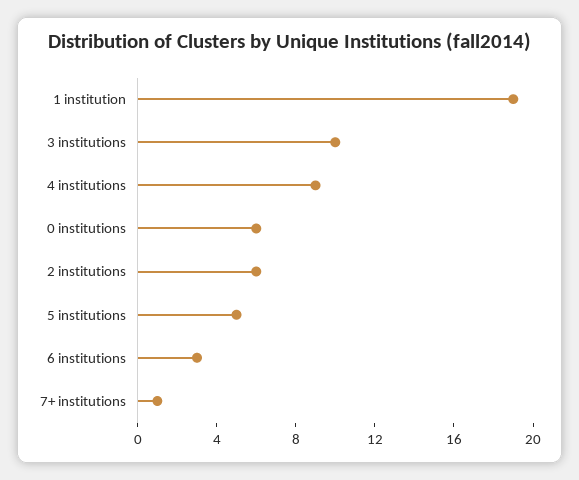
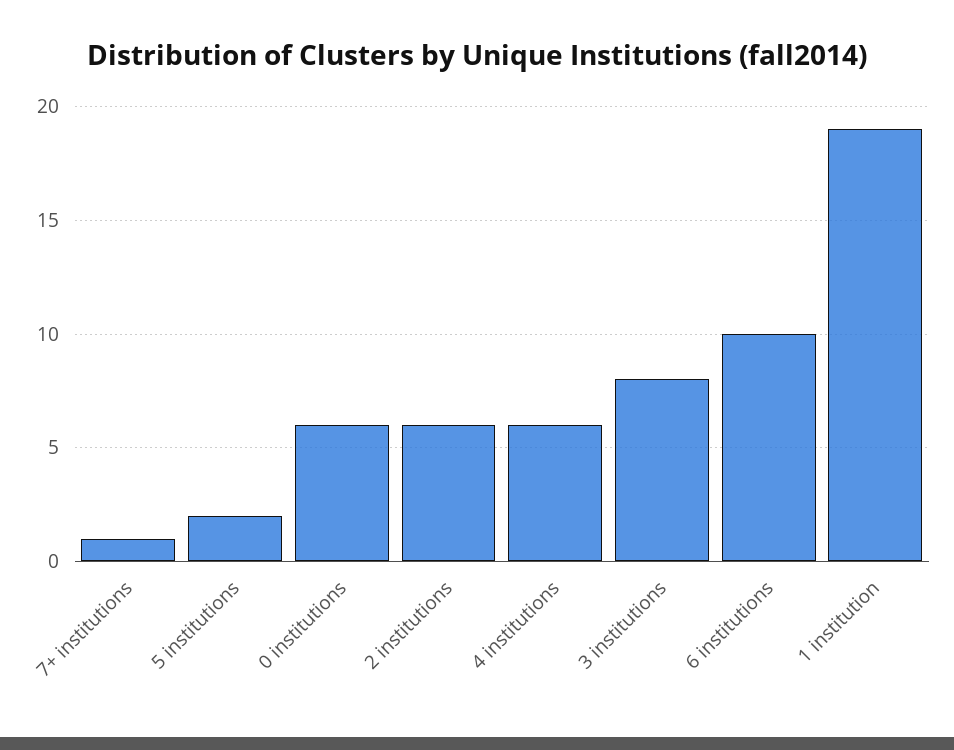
  {
    "1 institution": 19,
-   "3 institutions": 10,
+   "3 institutions": 8,
-   "4 institutions": 9,
+   "4 institutions": 6,
    "0 institutions": 6,
    "2 institutions": 6,
-   "5 institutions": 5,
+   "5 institutions": 2,
-   "6 institutions": 3,
+   "6 institutions": 10,
    "7+ institutions": 1
  }

